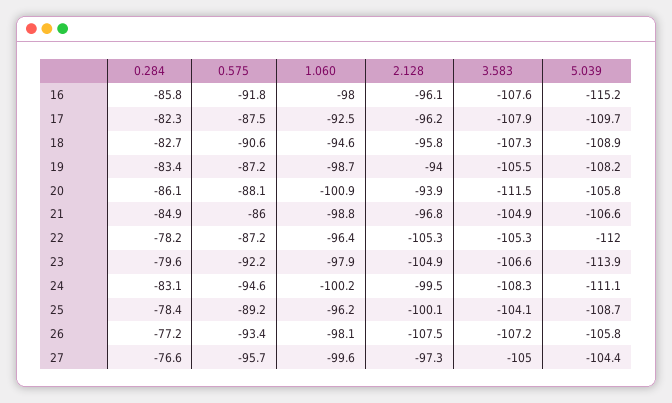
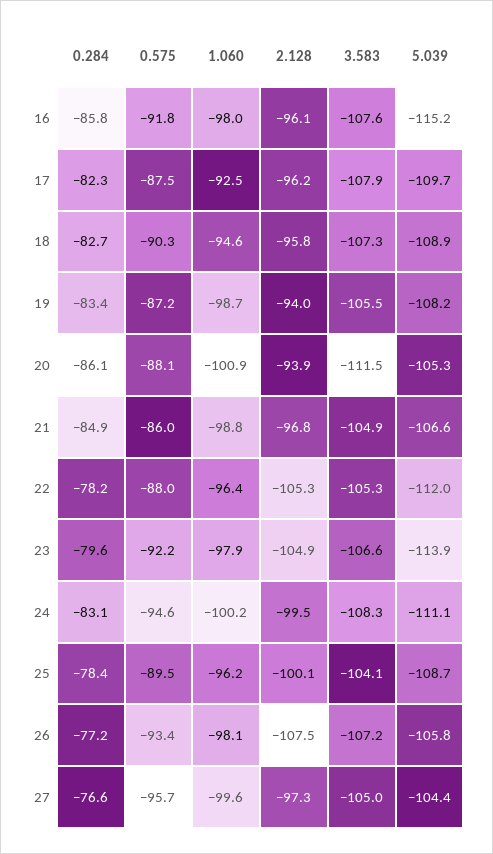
  {
    "0.284": {
      "16": -85.8,
      "17": -82.3,
      "18": -82.7,
      "19": -83.4,
      "20": -86.1,
      "21": -84.9,
      "22": -78.2,
      "23": -79.6,
      "24": -83.1,
      "25": -78.4,
      "26": -77.2,
      "27": -76.6
    },
    "0.575": {
      "16": -91.8,
      "17": -87.5,
-     "18": -90.6,
+     "18": -90.3,
      "19": -87.2,
      "20": -88.1,
      "21": -86,
-     "22": -87.2,
+     "22": -88,
      "23": -92.2,
      "24": -94.6,
-     "25": -89.2,
+     "25": -89.5,
      "26": -93.4,
      "27": -95.7
    },
    "1.060": {
      "16": -98,
      "17": -92.5,
      "18": -94.6,
      "19": -98.7,
      "20": -100.9,
      "21": -98.8,
      "22": -96.4,
      "23": -97.9,
      "24": -100.2,
      "25": -96.2,
      "26": -98.1,
      "27": -99.6
    },
    "2.128": {
      "16": -96.1,
      "17": -96.2,
      "18": -95.8,
      "19": -94,
      "20": -93.9,
      "21": -96.8,
      "22": -105.3,
      "23": -104.9,
      "24": -99.5,
      "25": -100.1,
      "26": -107.5,
      "27": -97.3
    },
    "3.583": {
      "16": -107.6,
      "17": -107.9,
      "18": -107.3,
      "19": -105.5,
      "20": -111.5,
      "21": -104.9,
      "22": -105.3,
      "23": -106.6,
      "24": -108.3,
      "25": -104.1,
      "26": -107.2,
      "27": -105
    },
    "5.039": {
      "16": -115.2,
      "17": -109.7,
      "18": -108.9,
      "19": -108.2,
-     "20": -105.8,
+     "20": -105.3,
      "21": -106.6,
      "22": -112,
      "23": -113.9,
      "24": -111.1,
      "25": -108.7,
      "26": -105.8,
      "27": -104.4
    }
  }

